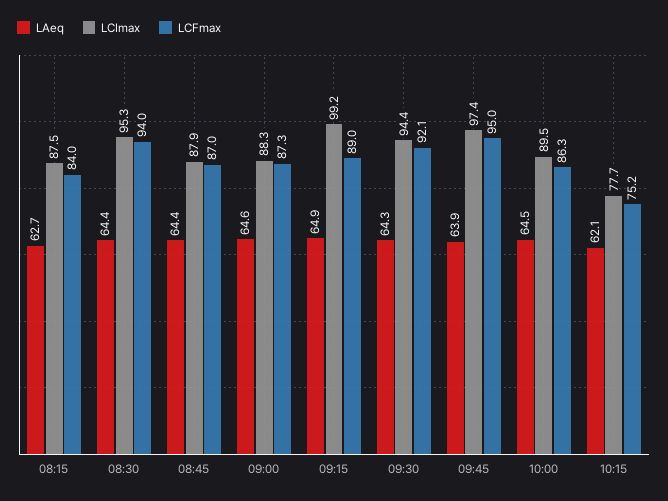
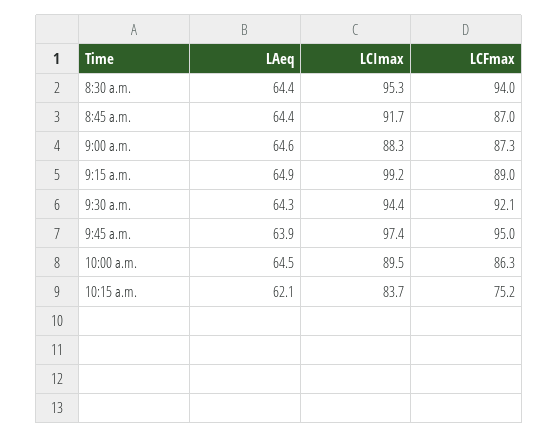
  {
    "LAeq": {
-     "08:15": 62.7,
      "08:30": 64.4,
      "08:45": 64.4,
      "09:00": 64.6,
      "09:15": 64.9,
      "09:30": 64.3,
      "09:45": 63.9,
      "10:00": 64.5,
      "10:15": 62.1
    },
    "LCImax": {
-     "08:15": 87.5,
      "08:30": 95.3,
-     "08:45": 87.9,
+     "08:45": 91.7,
      "09:00": 88.3,
      "09:15": 99.2,
      "09:30": 94.4,
      "09:45": 97.4,
      "10:00": 89.5,
-     "10:15": 77.7
+     "10:15": 83.7
    },
    "LCFmax": {
-     "08:15": 84,
      "08:30": 94,
      "08:45": 87,
      "09:00": 87.3,
      "09:15": 89,
      "09:30": 92.1,
      "09:45": 95,
      "10:00": 86.3,
      "10:15": 75.2
    }
  }

